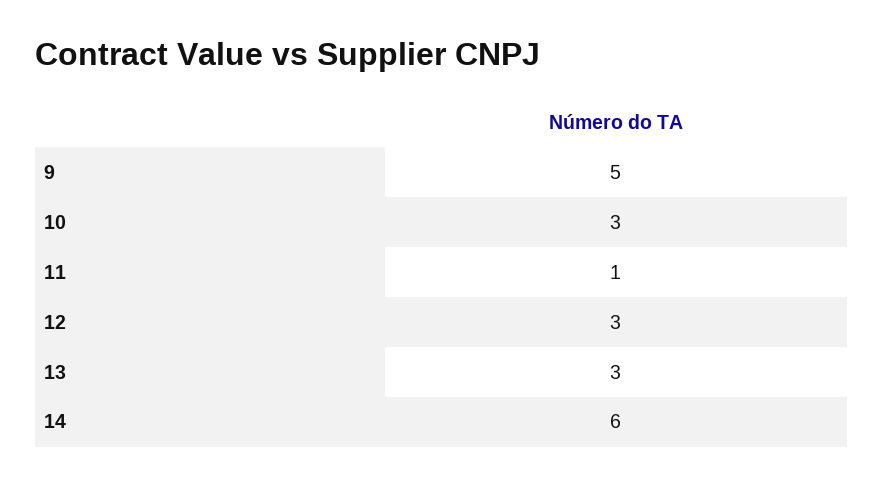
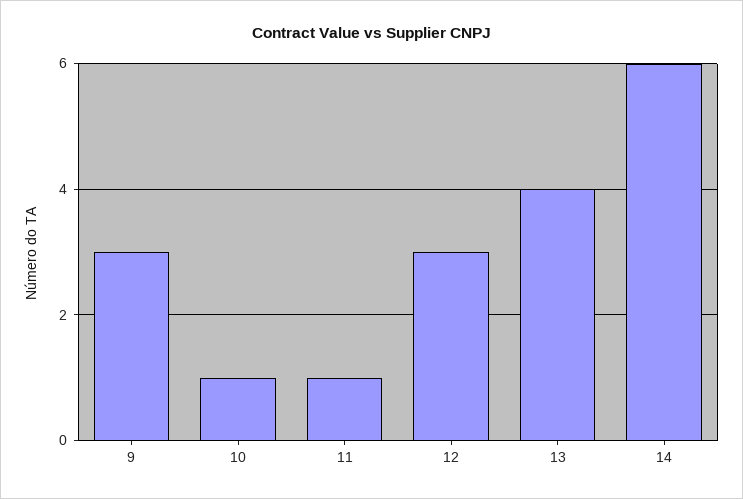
  {
-   "9": 5,
+   "9": 3,
-   "10": 3,
+   "10": 1,
    "11": 1,
    "12": 3,
-   "13": 3,
+   "13": 4,
    "14": 6
  }

